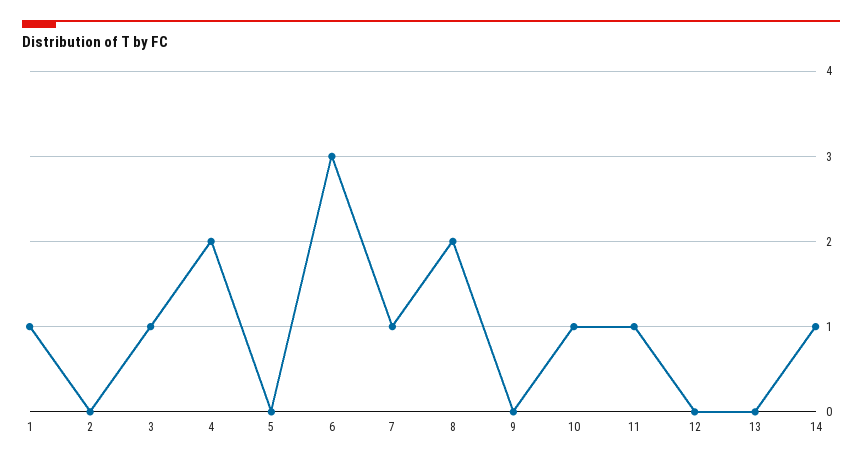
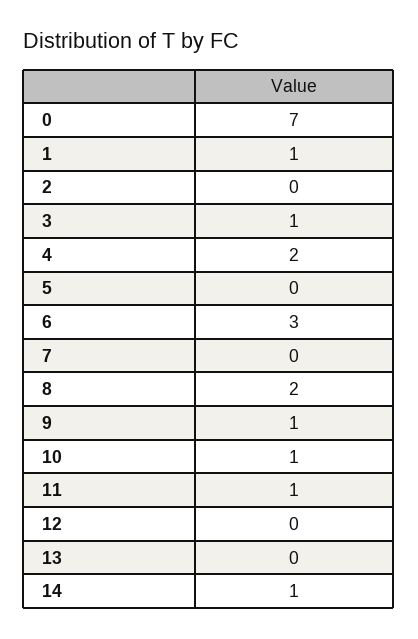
  {
    "1": 1,
    "2": 0,
    "3": 1,
    "4": 2,
    "5": 0,
    "6": 3,
-   "7": 1,
+   "7": 0,
    "8": 2,
-   "9": 0,
+   "9": 1,
    "10": 1,
    "11": 1,
    "12": 0,
    "13": 0,
-   "14": 1
+   "14": 1,
+   "0": 7
  }

